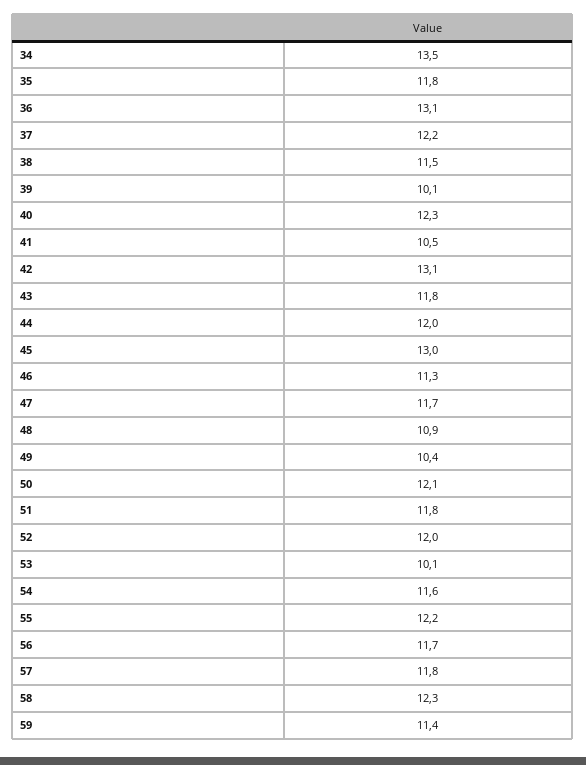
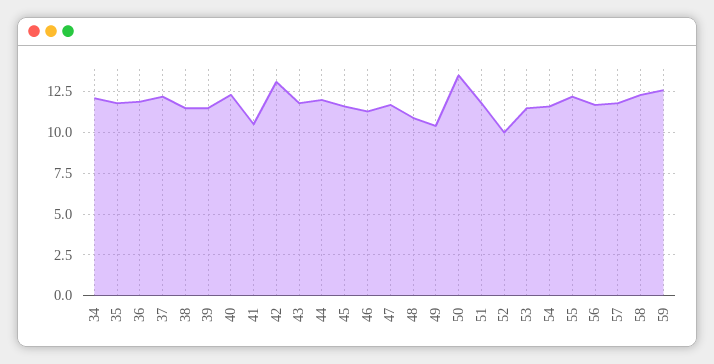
  {
-   "34": 13.5,
+   "34": 12,
    "35": 11.8,
-   "36": 13.1,
+   "36": 12,
    "37": 12.2,
    "38": 11.5,
-   "39": 10.1,
+   "39": 11.5,
    "40": 12.3,
    "41": 10.5,
    "42": 13.1,
    "43": 11.8,
    "44": 12,
-   "45": 13,
+   "45": 11.5,
    "46": 11.3,
    "47": 11.7,
    "48": 10.9,
    "49": 10.4,
-   "50": 12.1,
+   "50": 13.5,
    "51": 11.8,
-   "52": 12,
+   "52": 10,
-   "53": 10.1,
+   "53": 11.5,
    "54": 11.6,
    "55": 12.2,
    "56": 11.7,
    "57": 11.8,
    "58": 12.3,
-   "59": 11.4
+   "59": 12.5
  }

